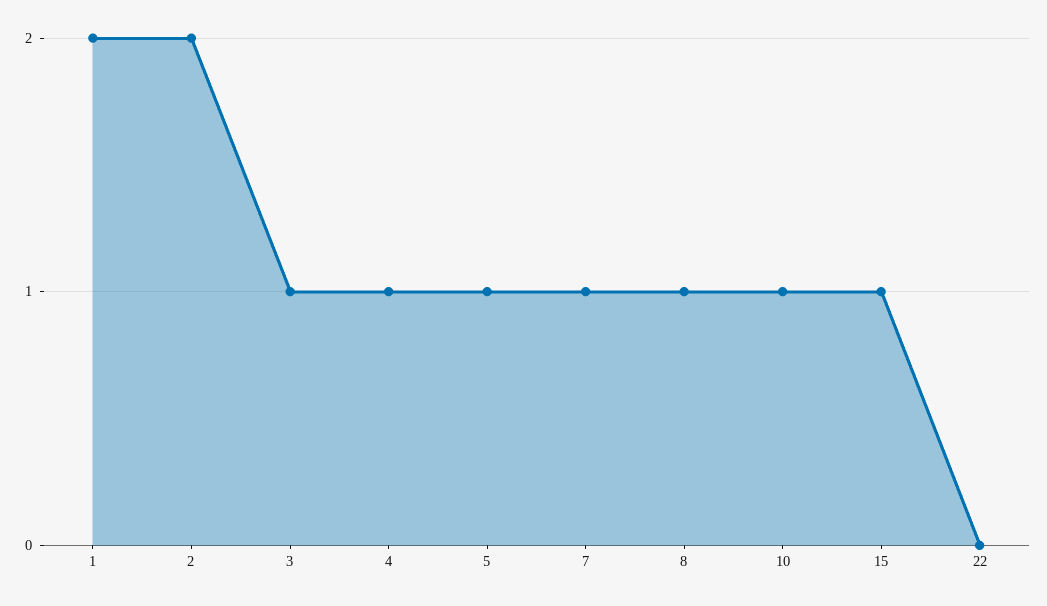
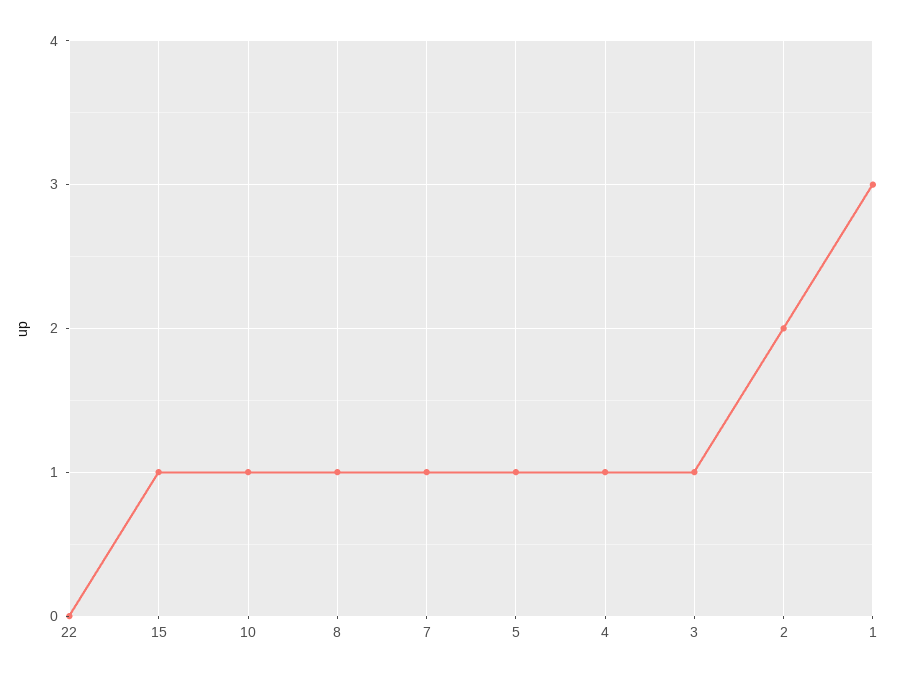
  {
-   "1": 2,
+   "1": 3,
    "2": 2,
    "3": 1,
    "4": 1,
    "5": 1,
    "7": 1,
    "8": 1,
    "10": 1,
    "15": 1,
    "22": 0
  }

